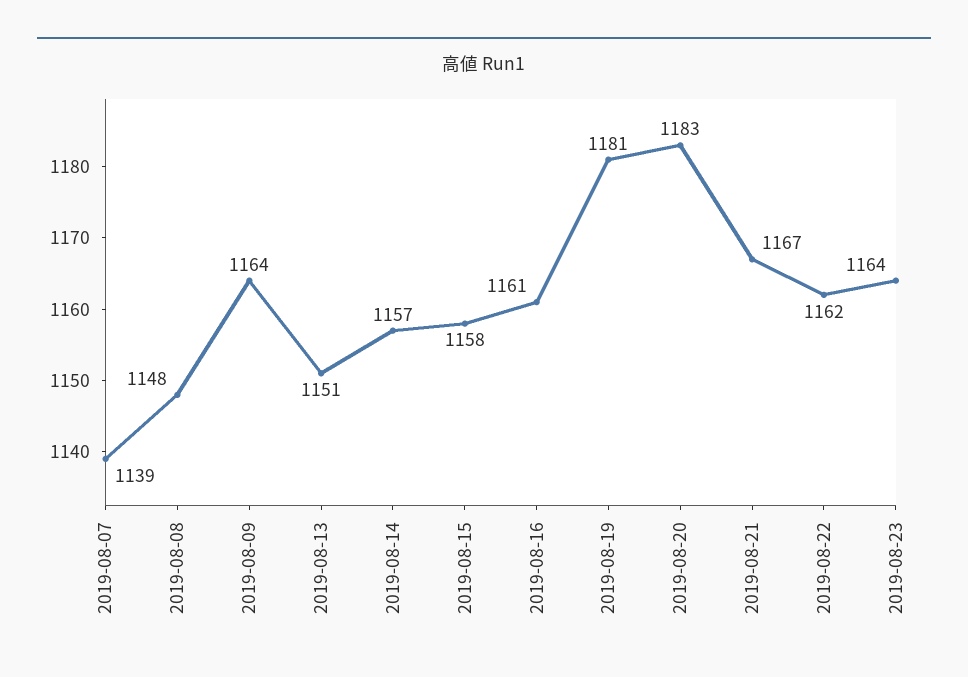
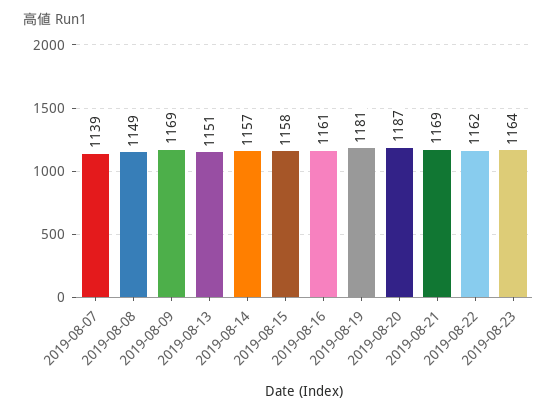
  {
    "2019-08-07": 1139,
-   "2019-08-08": 1148,
+   "2019-08-08": 1149,
-   "2019-08-09": 1164,
+   "2019-08-09": 1169,
    "2019-08-13": 1151,
    "2019-08-14": 1157,
    "2019-08-15": 1158,
    "2019-08-16": 1161,
    "2019-08-19": 1181,
-   "2019-08-20": 1183,
+   "2019-08-20": 1187,
-   "2019-08-21": 1167,
+   "2019-08-21": 1169,
    "2019-08-22": 1162,
    "2019-08-23": 1164
  }

